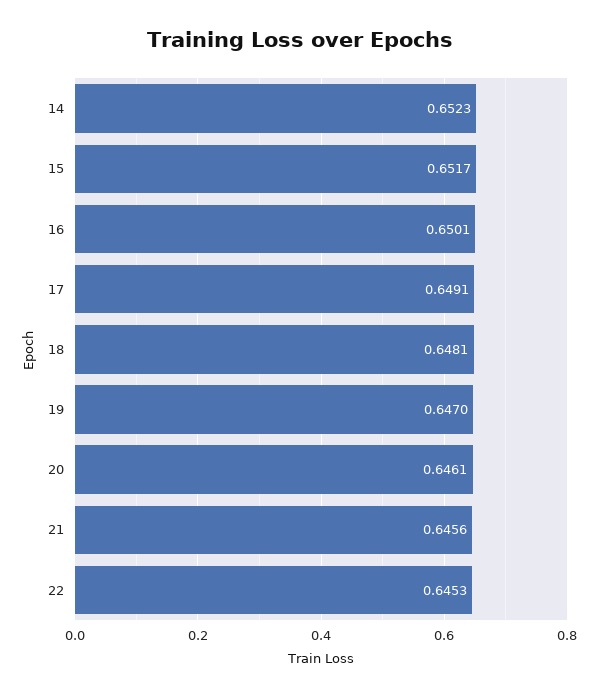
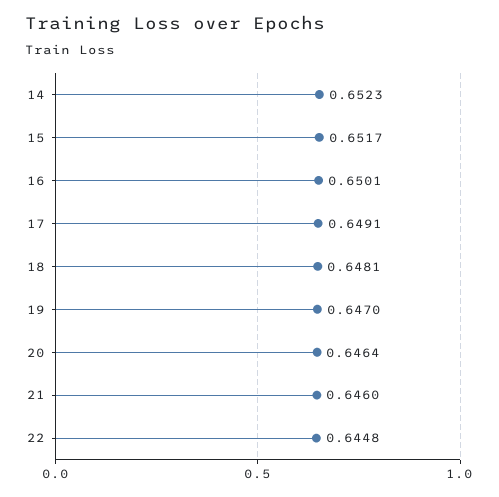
  {
    "14": 0.6523,
    "15": 0.6517,
    "16": 0.6501,
    "17": 0.6491,
    "18": 0.6481,
    "19": 0.647,
-   "20": 0.6461,
+   "20": 0.6464,
-   "21": 0.6456,
+   "21": 0.646,
-   "22": 0.6453
+   "22": 0.6448
  }

